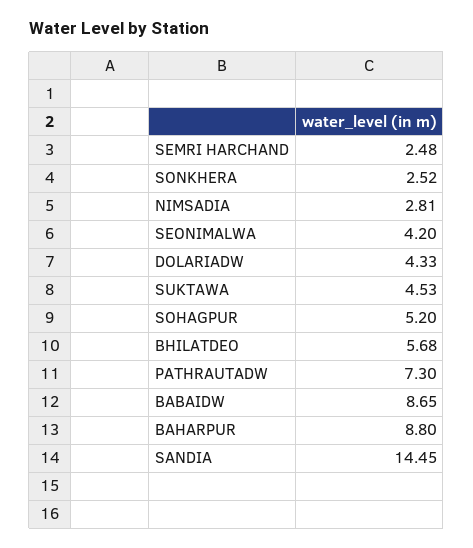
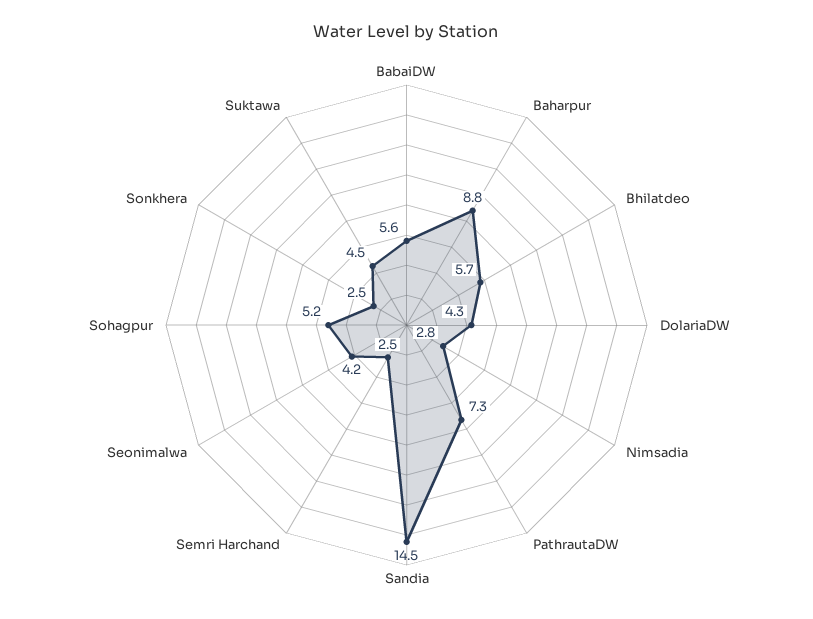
  {
    "SEMRI HARCHAND": 2.48,
    "SONKHERA": 2.52,
    "NIMSADIA": 2.81,
    "SEONIMALWA": 4.2,
    "DOLARIADW": 4.33,
    "SUKTAWA": 4.53,
    "SOHAGPUR": 5.2,
    "BHILATDEO": 5.68,
    "PATHRAUTADW": 7.3,
-   "BABAIDW": 8.65,
+   "BABAIDW": 5.6,
    "BAHARPUR": 8.8,
    "SANDIA": 14.45
  }

